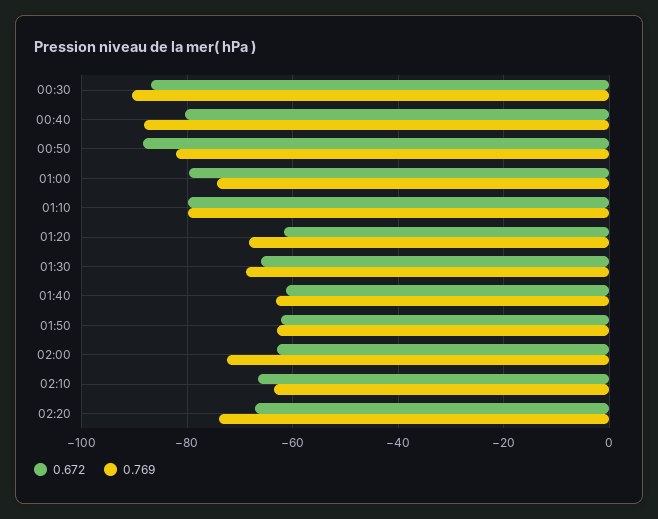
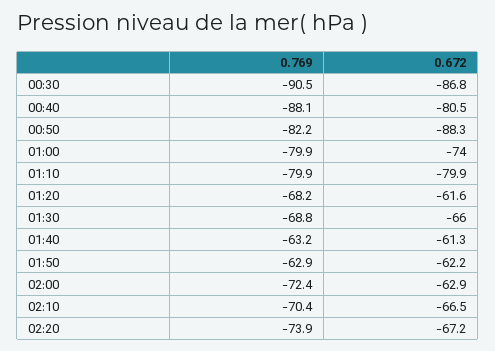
  {
    "0.672": {
      "00:30": -86.8,
      "00:40": -80.5,
      "00:50": -88.3,
-     "01:00": -80,
+     "01:00": -74,
      "01:10": -79.9,
      "01:20": -61.6,
      "01:30": -66,
      "01:40": -61.3,
      "01:50": -62.2,
      "02:00": -62.9,
      "02:10": -66.5,
      "02:20": -67.2
    },
    "0.769": {
      "00:30": -90.5,
      "00:40": -88.1,
      "00:50": -82.2,
-     "01:00": -74,
+     "01:00": -79.9,
      "01:10": -79.9,
      "01:20": -68.2,
      "01:30": -68.8,
      "01:40": -63.2,
      "01:50": -62.9,
      "02:00": -72.4,
-     "02:10": -64,
+     "02:10": -70.4,
      "02:20": -73.9
    }
  }

